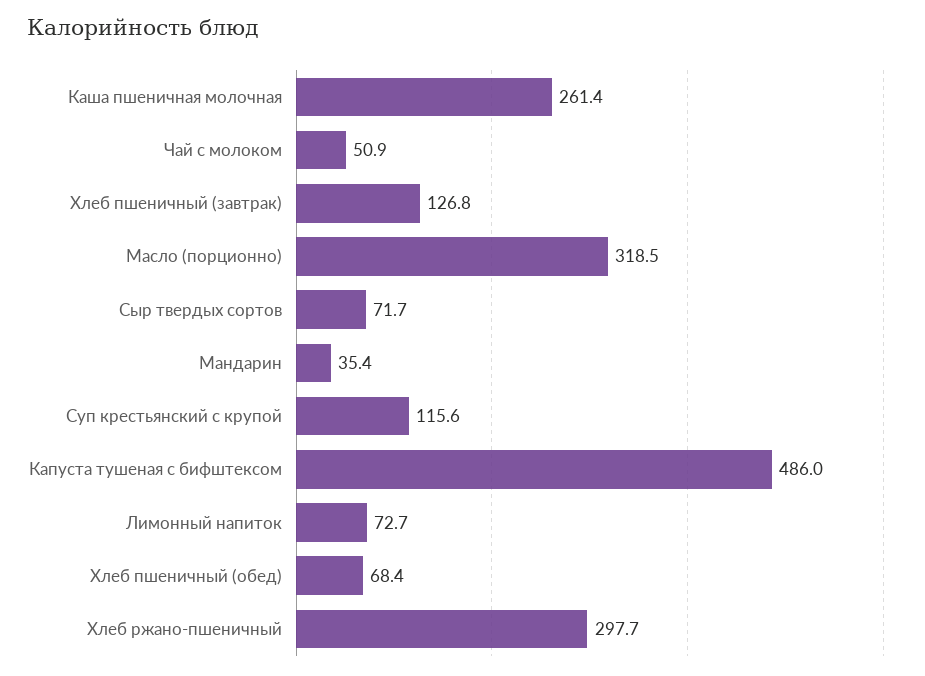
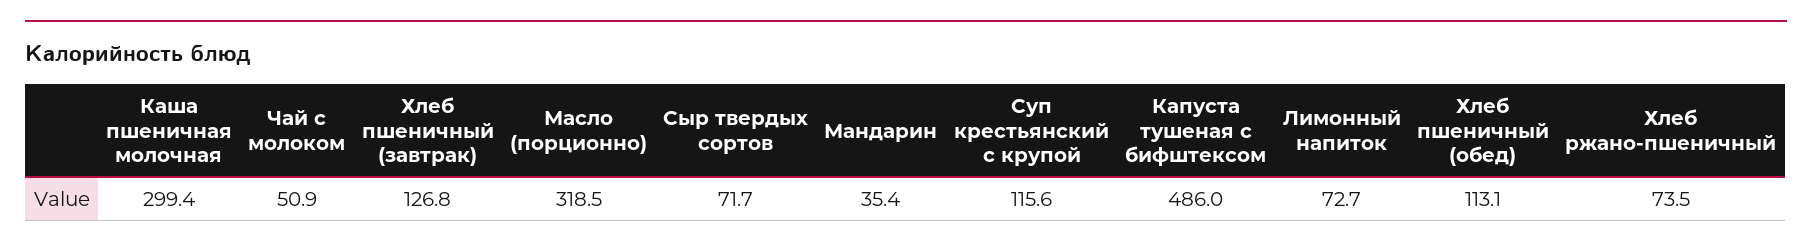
  {
-   "Каша пшеничная молочная": 261.4,
+   "Каша пшеничная молочная": 299.4,
    "Чай с молоком": 50.9,
    "Хлеб пшеничный (завтрак)": 126.8,
    "Масло (порционно)": 318.5,
    "Сыр твердых сортов": 71.7,
    "Мандарин": 35.4,
    "Суп крестьянский с крупой": 115.6,
    "Капуста тушеная с бифштексом": 486,
    "Лимонный напиток": 72.7,
-   "Хлеб пшеничный (обед)": 68.4,
+   "Хлеб пшеничный (обед)": 113.1,
-   "Хлеб ржано-пшеничный": 297.7
+   "Хлеб ржано-пшеничный": 73.5
  }

